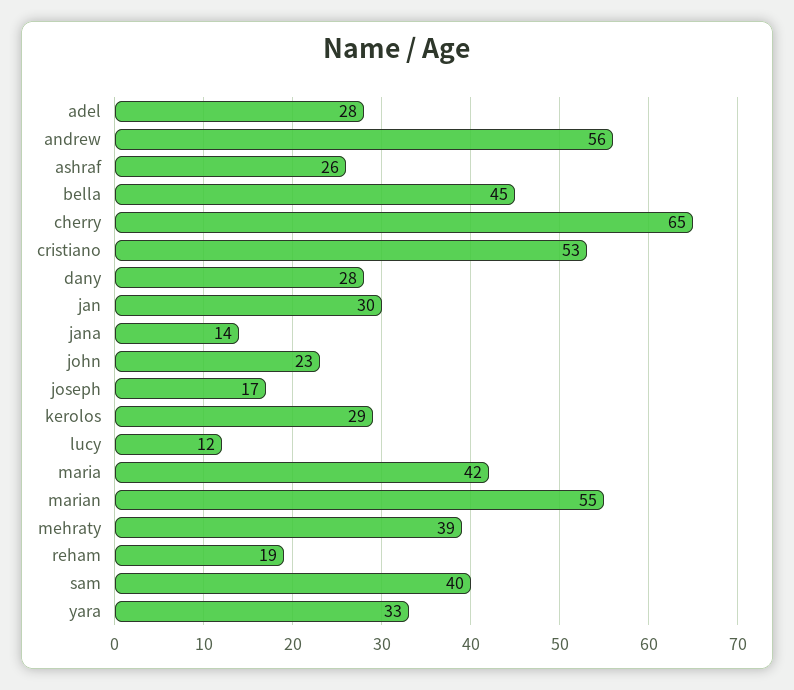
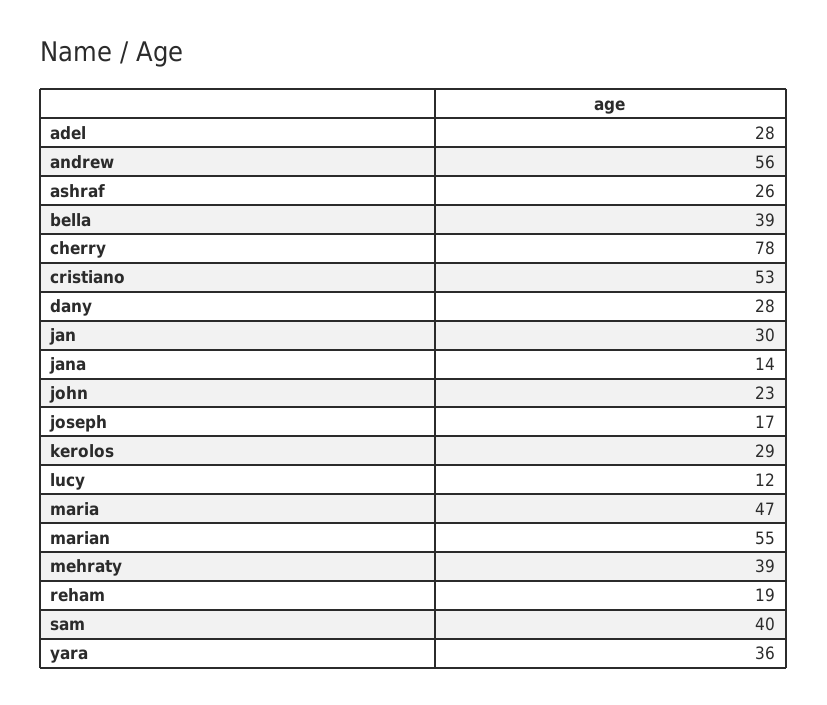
  {
    "adel": 28,
    "andrew": 56,
    "ashraf": 26,
-   "bella": 45,
+   "bella": 39,
-   "cherry": 65,
+   "cherry": 78,
    "cristiano": 53,
    "dany": 28,
    "jan": 30,
    "jana": 14,
    "john": 23,
    "joseph": 17,
    "kerolos": 29,
    "lucy": 12,
-   "maria": 42,
+   "maria": 47,
    "marian": 55,
    "mehraty": 39,
    "reham": 19,
    "sam": 40,
-   "yara": 33
+   "yara": 36
  }

